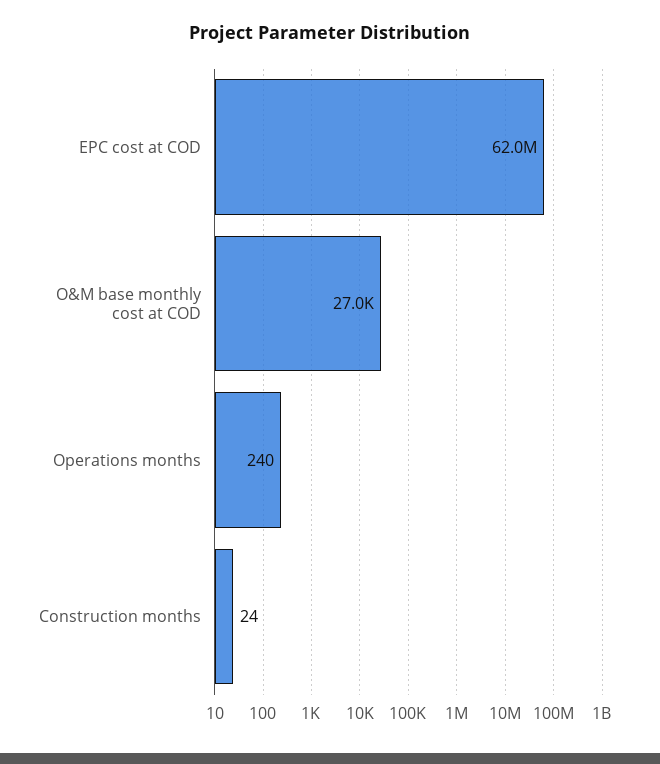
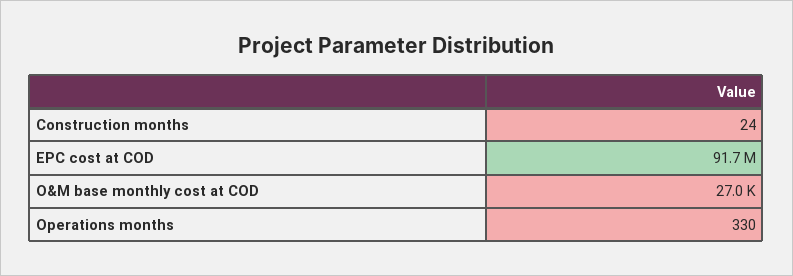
  {
-   "EPC cost at COD": 62000000,
+   "EPC cost at COD": 91700000,
    "O&M base monthly cost at COD": 27000,
-   "Operations months": 240,
+   "Operations months": 330,
    "Construction months": 24
  }

